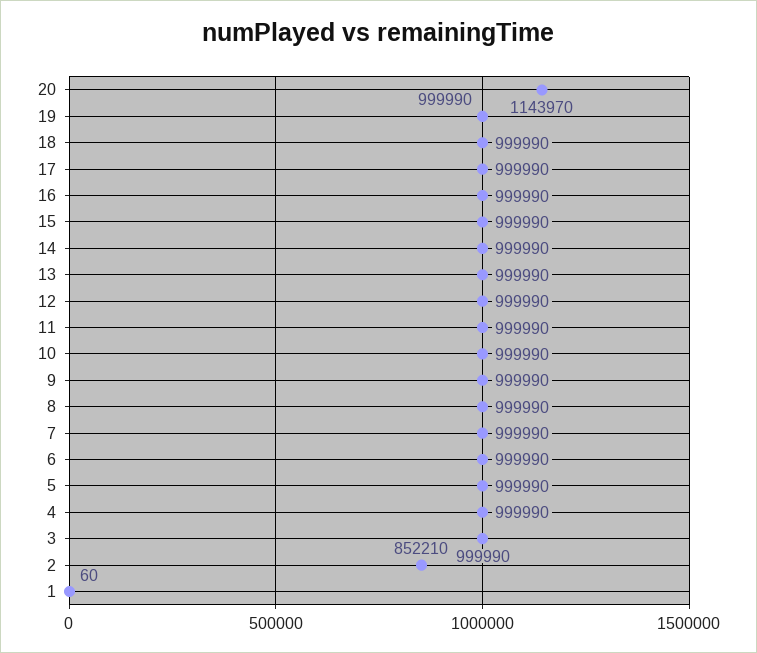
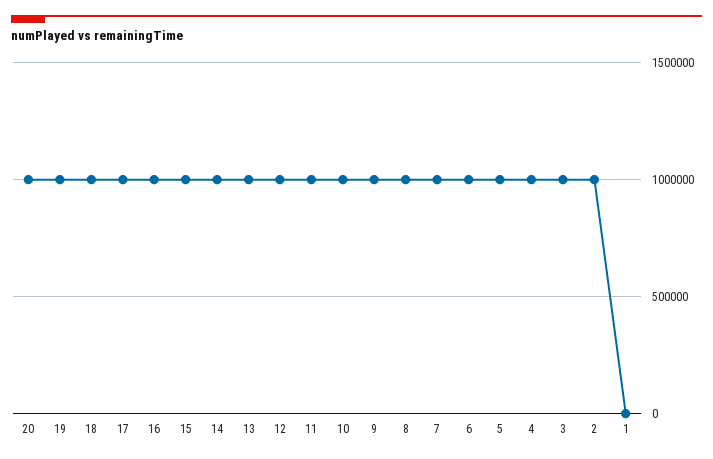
  {
-   "20": 1143970,
+   "20": 1000000,
    "19": 999990,
    "18": 999990,
    "17": 999990,
    "16": 999990,
    "15": 999990,
    "14": 999990,
    "13": 999990,
    "12": 999990,
    "11": 999990,
    "10": 999990,
    "9": 999990,
    "8": 999990,
    "7": 999990,
    "6": 999990,
    "5": 999990,
    "4": 999990,
    "3": 999990,
-   "2": 852210,
+   "2": 1000000,
    "1": 60
  }

